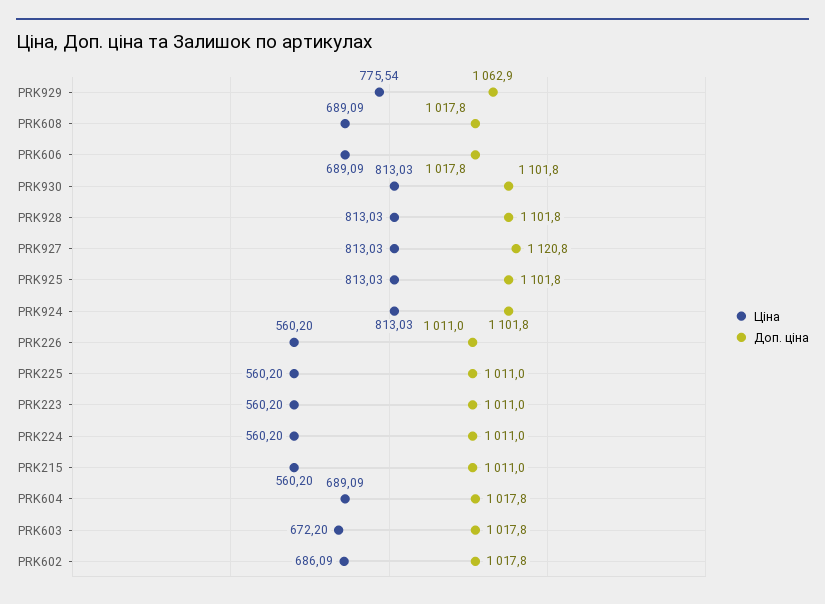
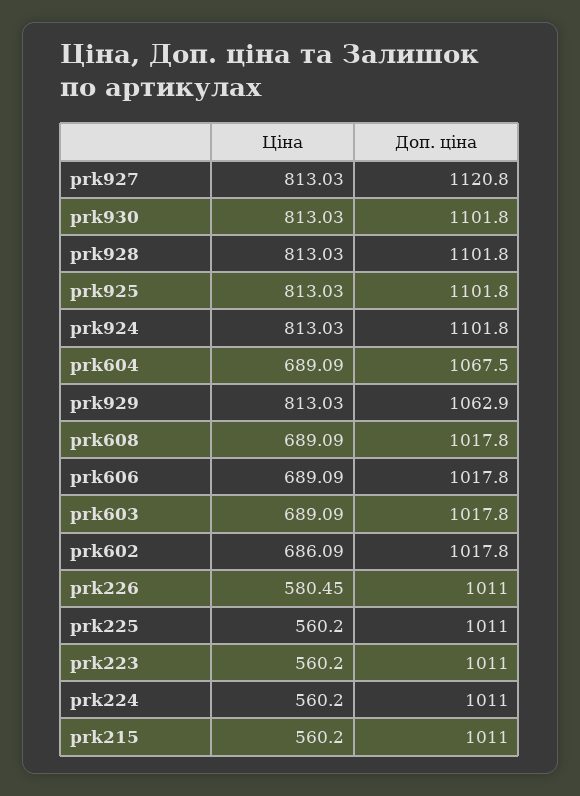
  {
    "Ціна": {
-     "PRK929": 775.54,
+     "PRK929": 813.03,
      "PRK608": 689.09,
      "PRK606": 689.09,
      "PRK930": 813.03,
      "PRK928": 813.03,
      "PRK927": 813.03,
      "PRK925": 813.03,
      "PRK924": 813.03,
-     "PRK226": 560.2,
+     "PRK226": 580.45,
      "PRK225": 560.2,
      "PRK223": 560.2,
      "PRK224": 560.2,
      "PRK215": 560.2,
      "PRK604": 689.09,
-     "PRK603": 672.2,
+     "PRK603": 689.09,
      "PRK602": 686.09
    },
    "Доп. ціна": {
      "PRK929": 1062.9,
      "PRK608": 1017.8,
      "PRK606": 1017.8,
      "PRK930": 1101.8,
      "PRK928": 1101.8,
      "PRK927": 1120.8,
      "PRK925": 1101.8,
      "PRK924": 1101.8,
      "PRK226": 1011,
      "PRK225": 1011,
      "PRK223": 1011,
      "PRK224": 1011,
      "PRK215": 1011,
-     "PRK604": 1017.8,
+     "PRK604": 1067.5,
      "PRK603": 1017.8,
      "PRK602": 1017.8
    }
  }

